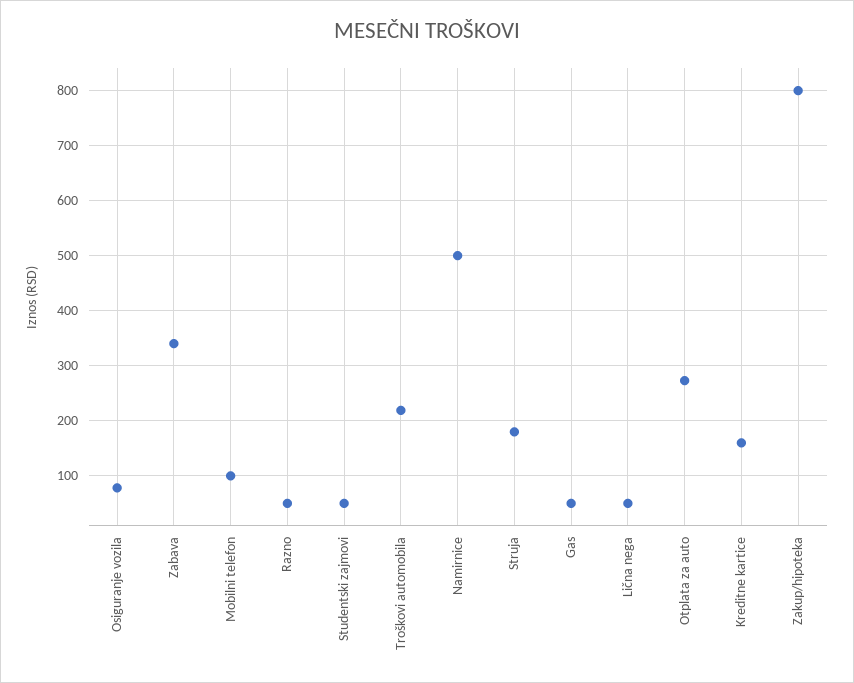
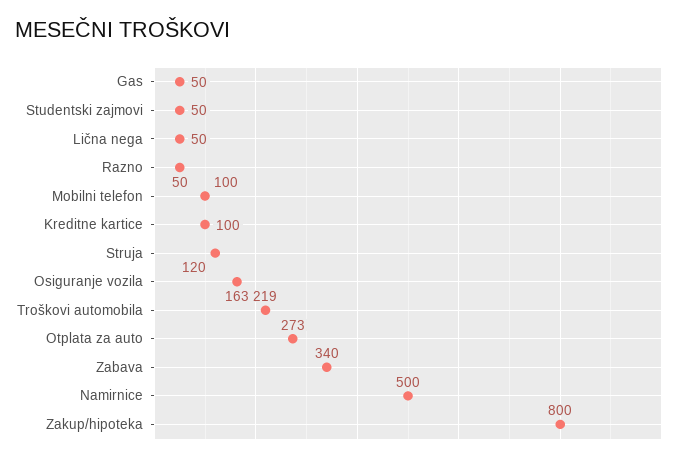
  {
-   "Osiguranje vozila": 80,
+   "Osiguranje vozila": 163,
    "Zabava": 340,
    "Mobilni telefon": 100,
    "Razno": 50,
    "Studentski zajmovi": 50,
    "Troškovi automobila": 219,
    "Namirnice": 500,
-   "Struja": 180,
+   "Struja": 120,
    "Gas": 50,
    "Lična nega": 50,
    "Otplata za auto": 273,
-   "Kreditne kartice": 160,
+   "Kreditne kartice": 100,
    "Zakup/hipoteka": 800
  }

